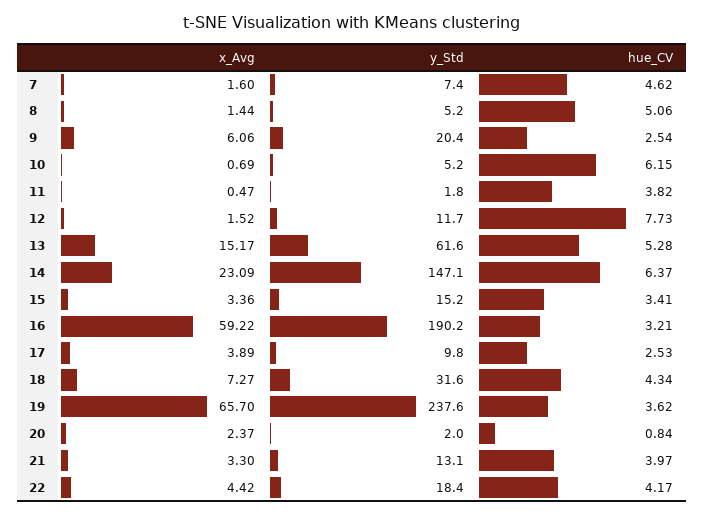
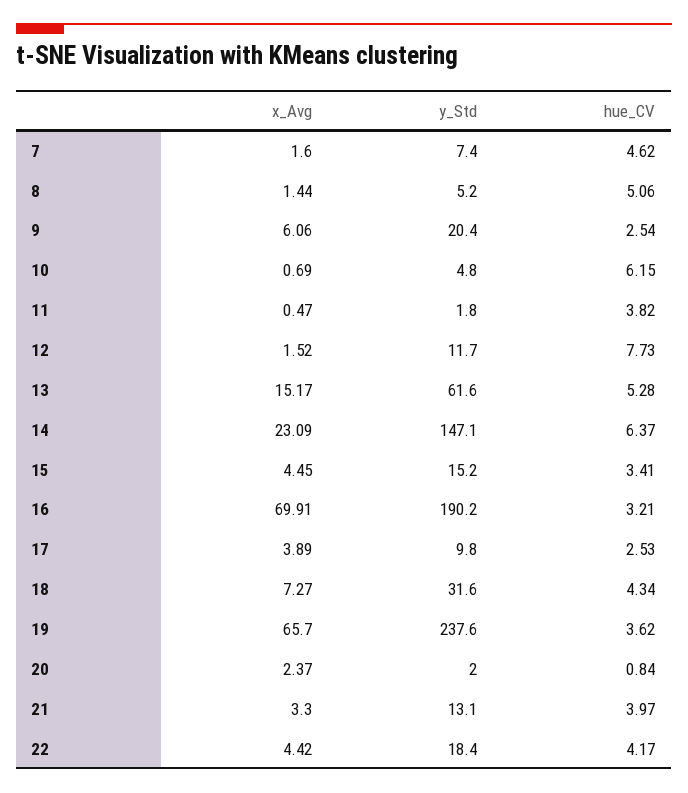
  {
    "x_Avg": {
      "7": 1.6,
      "8": 1.44,
      "9": 6.06,
      "10": 0.69,
      "11": 0.47,
      "12": 1.52,
      "13": 15.17,
      "14": 23.09,
-     "15": 3.36,
+     "15": 4.45,
-     "16": 59.22,
+     "16": 69.91,
      "17": 3.89,
      "18": 7.27,
      "19": 65.7,
      "20": 2.37,
      "21": 3.3,
      "22": 4.42
    },
    "y_Std": {
      "7": 7.4,
      "8": 5.2,
      "9": 20.4,
-     "10": 5.2,
+     "10": 4.8,
      "11": 1.8,
      "12": 11.7,
      "13": 61.6,
      "14": 147.1,
      "15": 15.2,
      "16": 190.2,
      "17": 9.8,
      "18": 31.6,
      "19": 237.6,
      "20": 2,
      "21": 13.1,
      "22": 18.4
    },
    "hue_CV": {
      "7": 4.62,
      "8": 5.06,
      "9": 2.54,
      "10": 6.15,
      "11": 3.82,
      "12": 7.73,
      "13": 5.28,
      "14": 6.37,
      "15": 3.41,
      "16": 3.21,
      "17": 2.53,
      "18": 4.34,
      "19": 3.62,
      "20": 0.84,
      "21": 3.97,
      "22": 4.17
    }
  }

